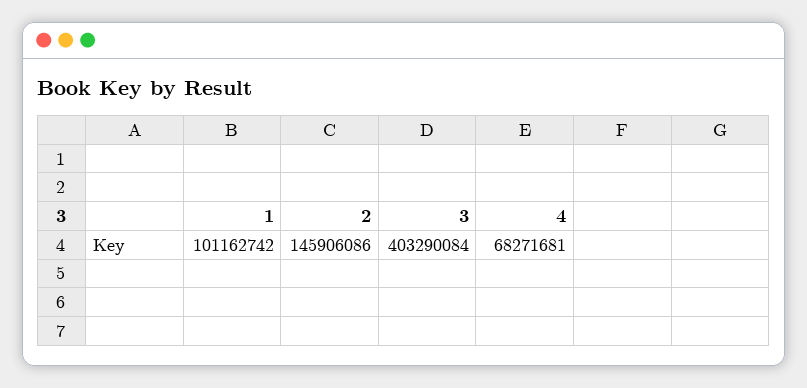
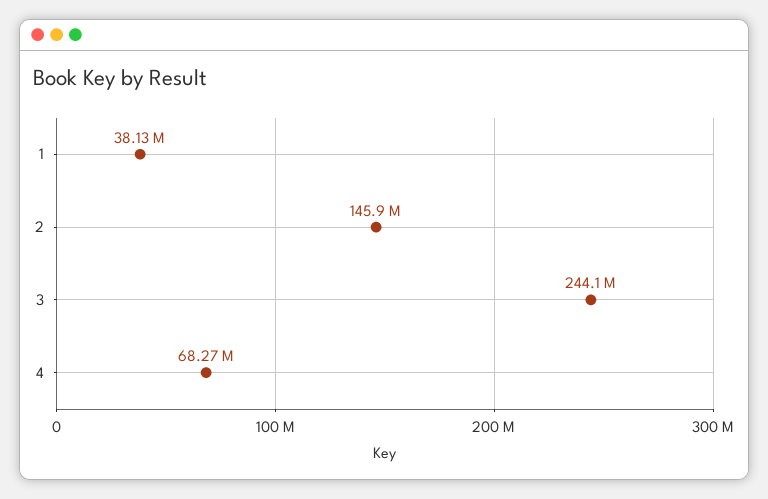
  {
-   "1": 101162742,
+   "1": 38130000,
    "2": 145906086,
-   "3": 403290084,
+   "3": 244100000,
    "4": 68271681
  }

